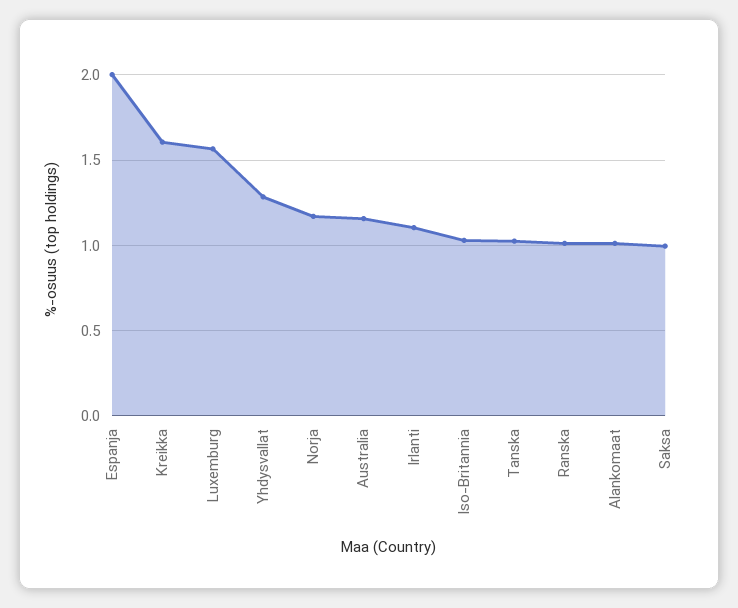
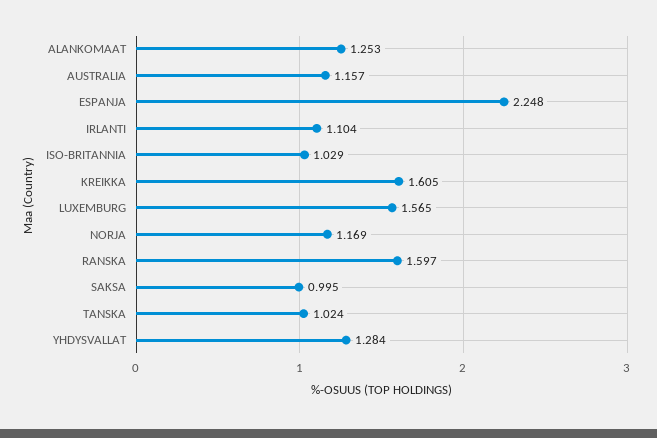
  {
-   "Espanja": 2,
+   "Espanja": 2.248,
    "Kreikka": 1.605,
    "Luxemburg": 1.565,
    "Yhdysvallat": 1.284,
    "Norja": 1.169,
    "Australia": 1.157,
    "Irlanti": 1.104,
    "Iso-Britannia": 1.029,
    "Tanska": 1.024,
-   "Ranska": 1,
+   "Ranska": 1.597,
-   "Alankomaat": 1,
+   "Alankomaat": 1.253,
    "Saksa": 0.995
  }

